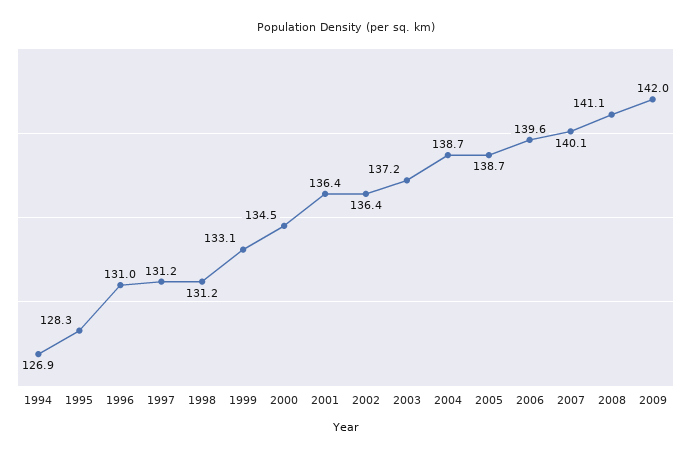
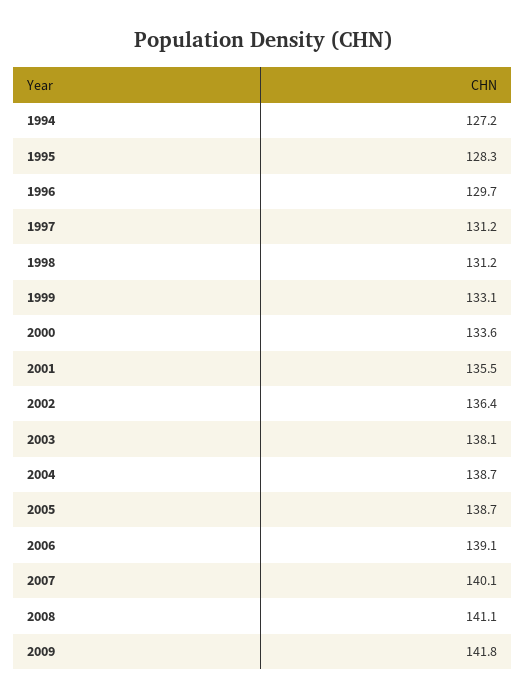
  {
-   "1994": 126.9,
+   "1994": 127.2,
    "1995": 128.3,
-   "1996": 131,
+   "1996": 129.7,
    "1997": 131.2,
    "1998": 131.2,
    "1999": 133.1,
-   "2000": 134.5,
+   "2000": 133.6,
-   "2001": 136.4,
+   "2001": 135.5,
    "2002": 136.4,
-   "2003": 137.2,
+   "2003": 138.1,
    "2004": 138.7,
    "2005": 138.7,
-   "2006": 139.6,
+   "2006": 139.1,
    "2007": 140.1,
    "2008": 141.1,
-   "2009": 142
+   "2009": 141.8
  }

